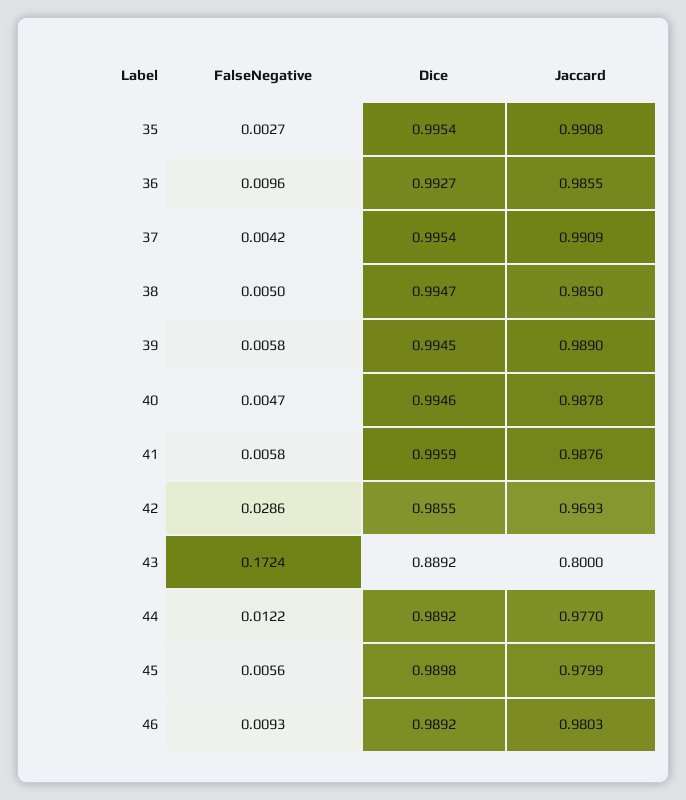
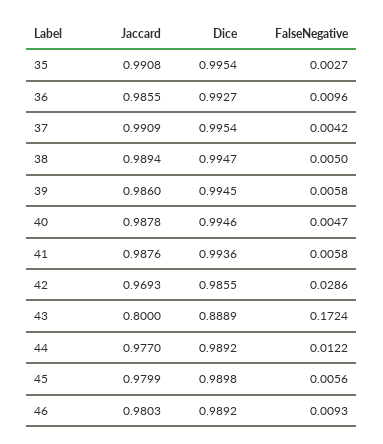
  {
    "FalseNegative": {
      "35": 0.0027,
      "36": 0.0096,
      "37": 0.0042,
      "38": 0.005,
      "39": 0.0058,
      "40": 0.0047,
      "41": 0.0058,
      "42": 0.0286,
      "43": 0.1724,
      "44": 0.0122,
      "45": 0.0056,
      "46": 0.0093
    },
    "Dice": {
      "35": 0.9954,
      "36": 0.9927,
      "37": 0.9954,
      "38": 0.9947,
      "39": 0.9945,
      "40": 0.9946,
-     "41": 0.9959,
+     "41": 0.9936,
      "42": 0.9855,
-     "43": 0.8892,
+     "43": 0.8889,
      "44": 0.9892,
      "45": 0.9898,
      "46": 0.9892
    },
    "Jaccard": {
      "35": 0.9908,
      "36": 0.9855,
      "37": 0.9909,
-     "38": 0.985,
+     "38": 0.9894,
-     "39": 0.989,
+     "39": 0.986,
      "40": 0.9878,
      "41": 0.9876,
      "42": 0.9693,
      "43": 0.8,
      "44": 0.977,
      "45": 0.9799,
      "46": 0.9803
    }
  }

